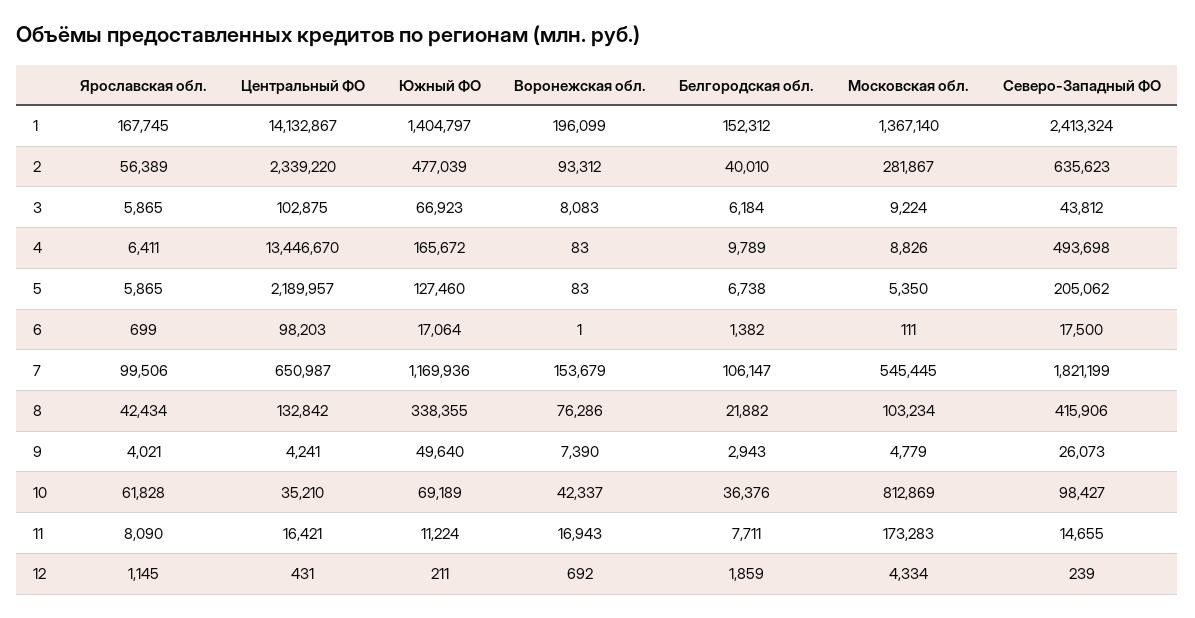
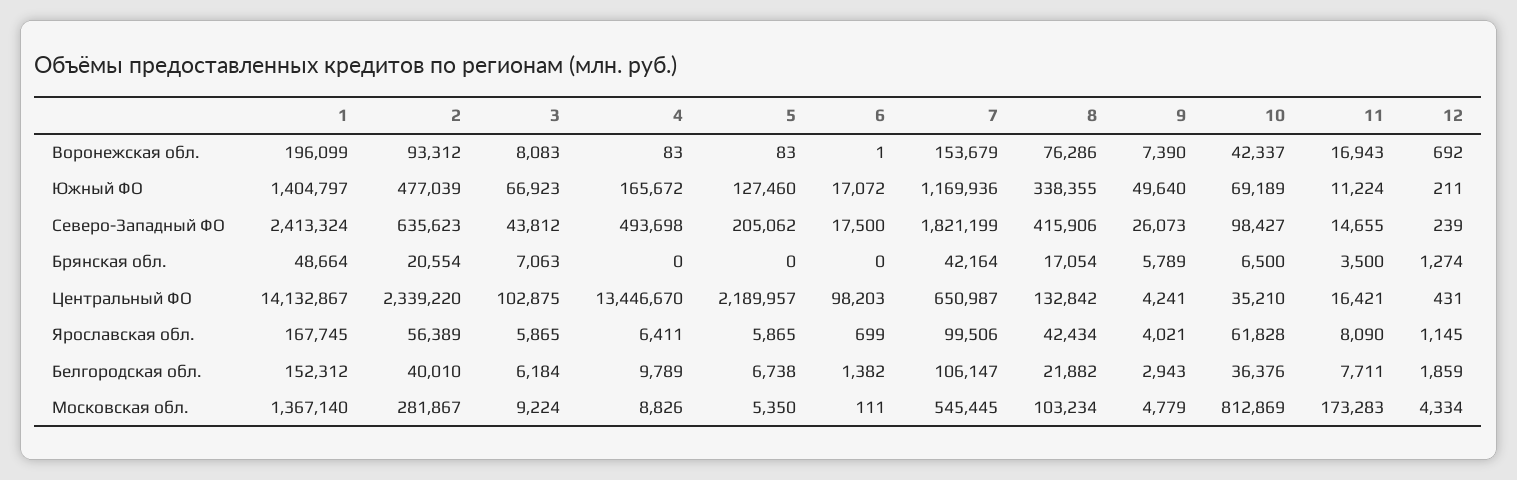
  {
    "Ярославская обл.": {
      "1": 167745,
      "2": 56389,
      "3": 5865,
      "4": 6411,
      "5": 5865,
      "6": 699,
      "7": 99506,
      "8": 42434,
      "9": 4021,
      "10": 61828,
      "11": 8090,
      "12": 1145
    },
    "Центральный ФО": {
      "1": 14132867,
      "2": 2339220,
      "3": 102875,
      "4": 13446670,
      "5": 2189957,
      "6": 98203,
      "7": 650987,
      "8": 132842,
      "9": 4241,
      "10": 35210,
      "11": 16421,
      "12": 431
    },
    "Южный ФО": {
      "1": 1404797,
      "2": 477039,
      "3": 66923,
      "4": 165672,
      "5": 127460,
-     "6": 17064,
+     "6": 17072,
      "7": 1169936,
      "8": 338355,
      "9": 49640,
      "10": 69189,
      "11": 11224,
      "12": 211
    },
    "Воронежская обл.": {
      "1": 196099,
      "2": 93312,
      "3": 8083,
      "4": 83,
      "5": 83,
      "6": 1,
      "7": 153679,
      "8": 76286,
      "9": 7390,
      "10": 42337,
      "11": 16943,
      "12": 692
    },
    "Белгородская обл.": {
      "1": 152312,
      "2": 40010,
      "3": 6184,
      "4": 9789,
      "5": 6738,
      "6": 1382,
      "7": 106147,
      "8": 21882,
      "9": 2943,
      "10": 36376,
      "11": 7711,
      "12": 1859
    },
    "Московская обл.": {
      "1": 1367140,
      "2": 281867,
      "3": 9224,
      "4": 8826,
      "5": 5350,
      "6": 111,
      "7": 545445,
      "8": 103234,
      "9": 4779,
      "10": 812869,
      "11": 173283,
      "12": 4334
    },
    "Северо-Западный ФО": {
      "1": 2413324,
      "2": 635623,
      "3": 43812,
      "4": 493698,
      "5": 205062,
      "6": 17500,
      "7": 1821199,
      "8": 415906,
      "9": 26073,
      "10": 98427,
      "11": 14655,
      "12": 239
-   }
+   },
+   "Брянская обл.": {
+     "1": 48664,
+     "2": 20554,
+     "3": 7063,
+     "4": 0,
+     "5": 0,
+     "6": 0,
+     "7": 42164,
+     "8": 17054,
+     "9": 5789,
+     "10": 6500,
+     "11": 3500,
+     "12": 1274
+   }
  }

